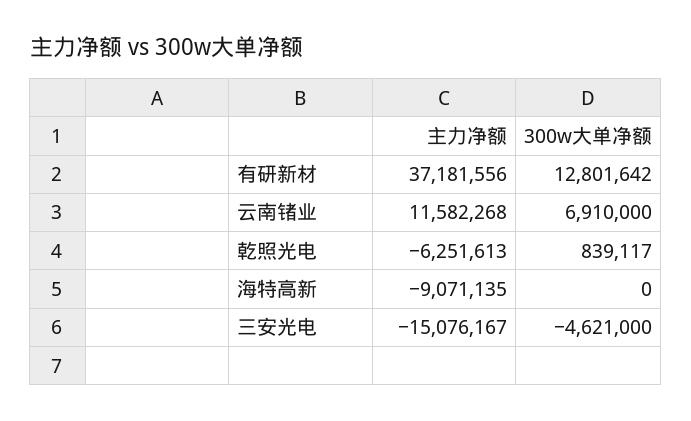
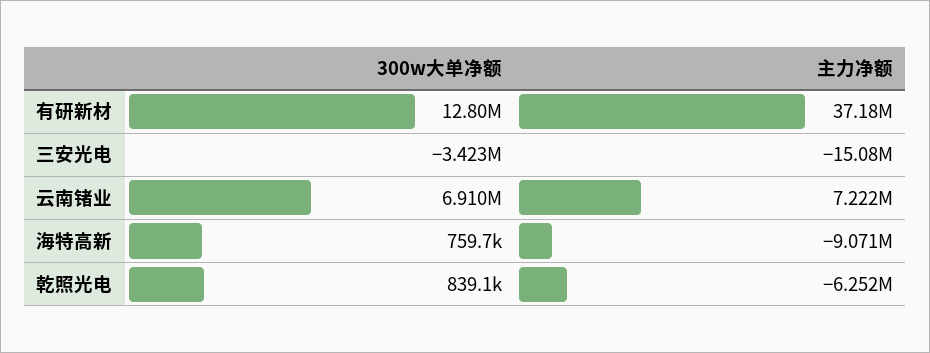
  {
    "主力净额": {
      "有研新材": 37181556,
-     "云南锗业": 11582268,
+     "云南锗业": 7222000,
      "乾照光电": -6251613,
      "海特高新": -9071135,
      "三安光电": -15076167
    },
    "300w大单净额": {
      "有研新材": 12801642,
      "云南锗业": 6910000,
      "乾照光电": 839117,
-     "海特高新": 0,
+     "海特高新": 759700,
-     "三安光电": -4621000
+     "三安光电": -3423000
    }
  }

